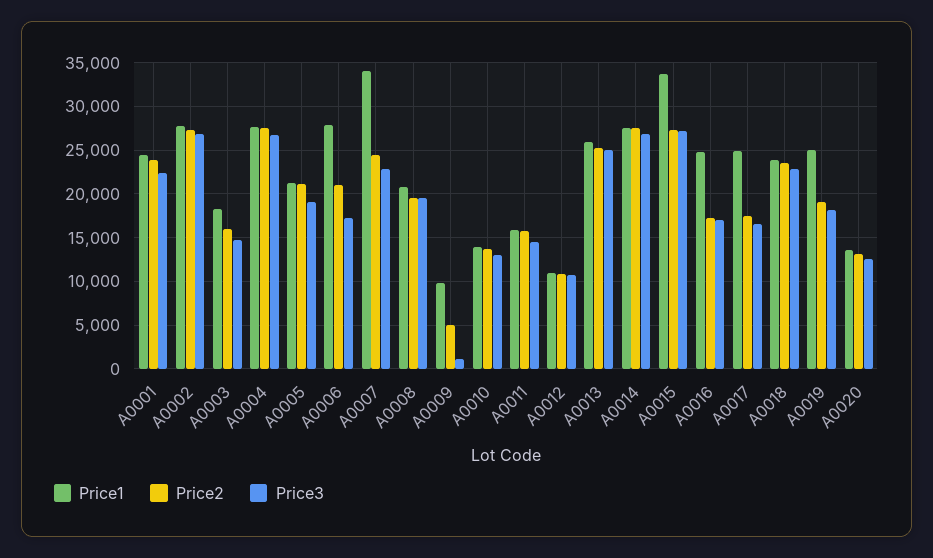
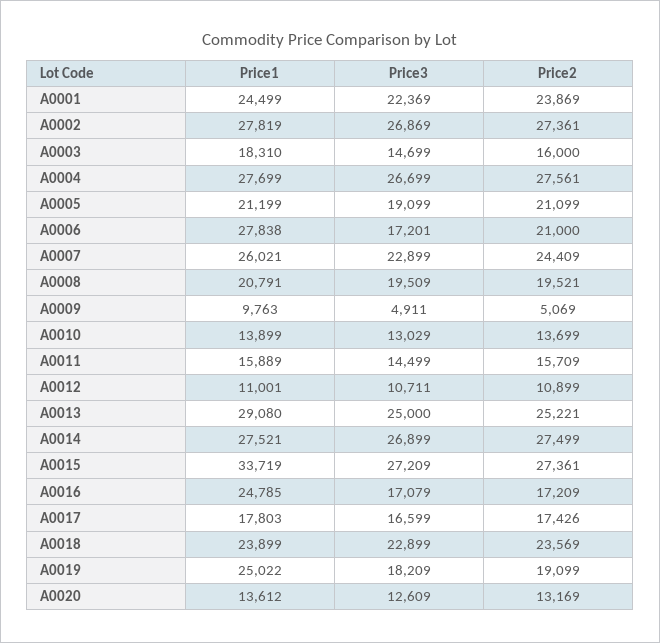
  {
    "Price1": {
      "A0001": 24499,
      "A0002": 27819,
      "A0003": 18310,
      "A0004": 27699,
      "A0005": 21199,
      "A0006": 27838,
-     "A0007": 34000,
+     "A0007": 26021,
      "A0008": 20791,
      "A0009": 9763,
      "A0010": 13899,
      "A0011": 15889,
      "A0012": 11001,
-     "A0013": 26000,
+     "A0013": 29080,
      "A0014": 27521,
      "A0015": 33719,
      "A0016": 24785,
-     "A0017": 25000,
+     "A0017": 17803,
      "A0018": 23899,
      "A0019": 25022,
      "A0020": 13612
    },
    "Price2": {
      "A0001": 23869,
      "A0002": 27361,
      "A0003": 16000,
      "A0004": 27561,
      "A0005": 21099,
      "A0006": 21000,
      "A0007": 24409,
      "A0008": 19521,
      "A0009": 5069,
      "A0010": 13699,
      "A0011": 15709,
      "A0012": 10899,
      "A0013": 25221,
      "A0014": 27499,
      "A0015": 27361,
      "A0016": 17209,
      "A0017": 17426,
      "A0018": 23569,
      "A0019": 19099,
      "A0020": 13169
    },
    "Price3": {
      "A0001": 22369,
      "A0002": 26869,
      "A0003": 14699,
      "A0004": 26699,
      "A0005": 19099,
      "A0006": 17201,
      "A0007": 22899,
      "A0008": 19509,
-     "A0009": 1000,
+     "A0009": 4911,
      "A0010": 13029,
      "A0011": 14499,
      "A0012": 10711,
      "A0013": 25000,
      "A0014": 26899,
      "A0015": 27209,
      "A0016": 17079,
      "A0017": 16599,
      "A0018": 22899,
      "A0019": 18209,
      "A0020": 12609
    }
  }

